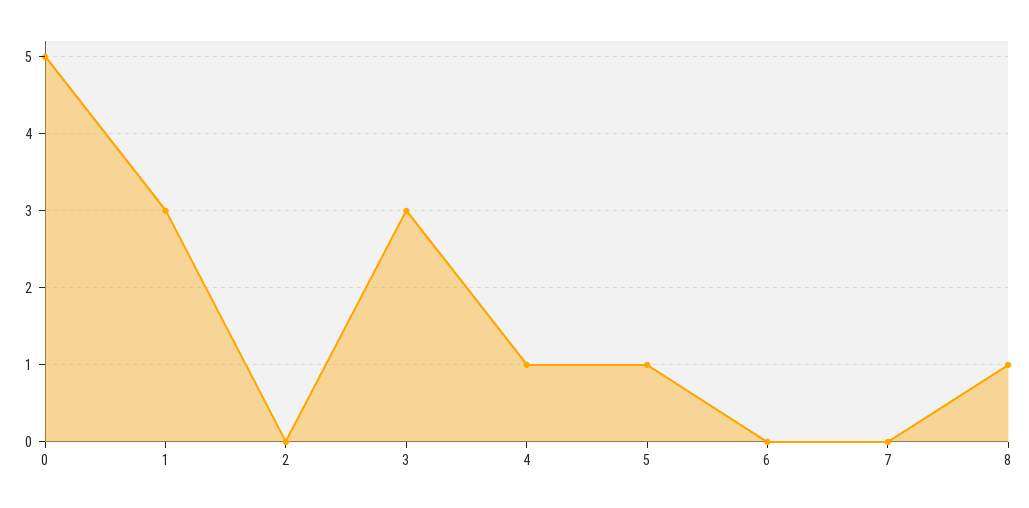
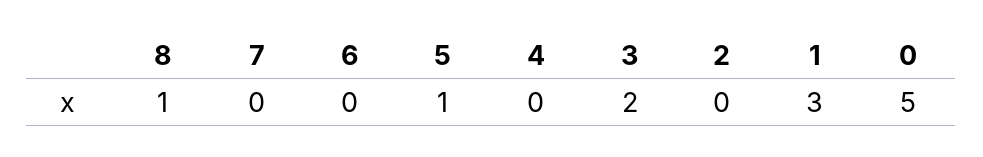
  {
    "0": 5,
    "1": 3,
    "2": 0,
-   "3": 3,
+   "3": 2,
-   "4": 1,
+   "4": 0,
    "5": 1,
    "6": 0,
    "7": 0,
    "8": 1
  }

